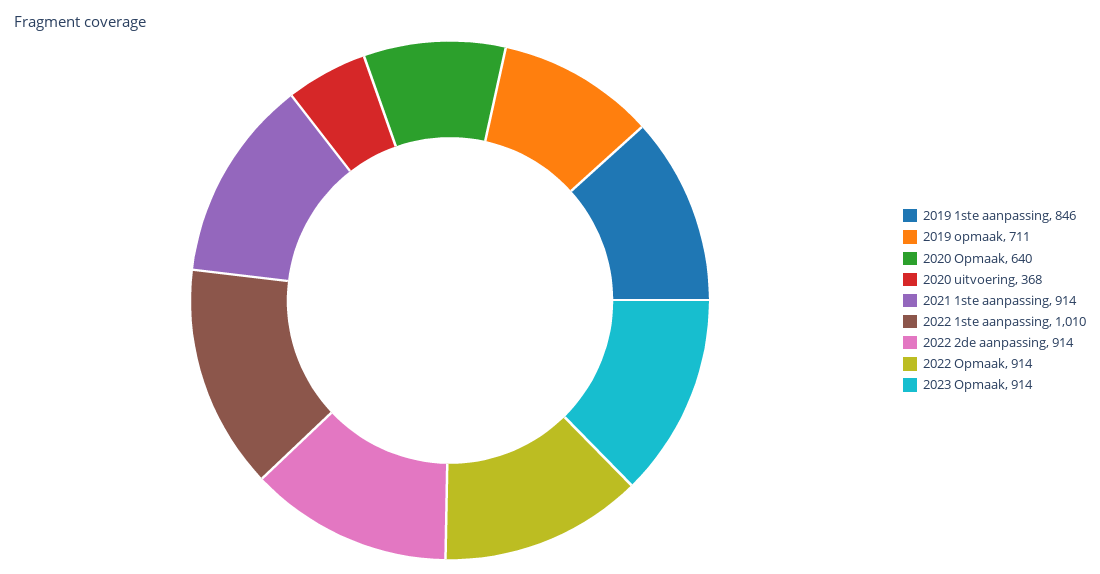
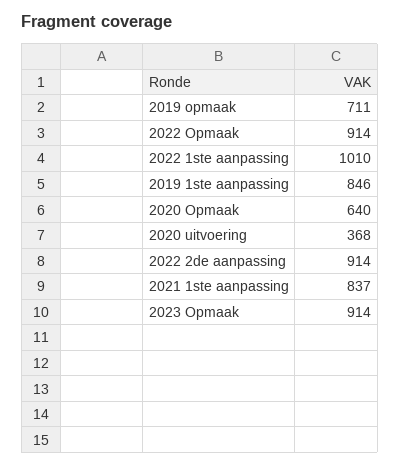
  {
    "2019 1ste aanpassing": 846,
    "2019 opmaak": 711,
    "2020 Opmaak": 640,
    "2020 uitvoering": 368,
-   "2021 1ste aanpassing": 914,
+   "2021 1ste aanpassing": 837,
    "2022 1ste aanpassing": 1010,
    "2022 2de aanpassing": 914,
    "2022 Opmaak": 914,
    "2023 Opmaak": 914
  }

